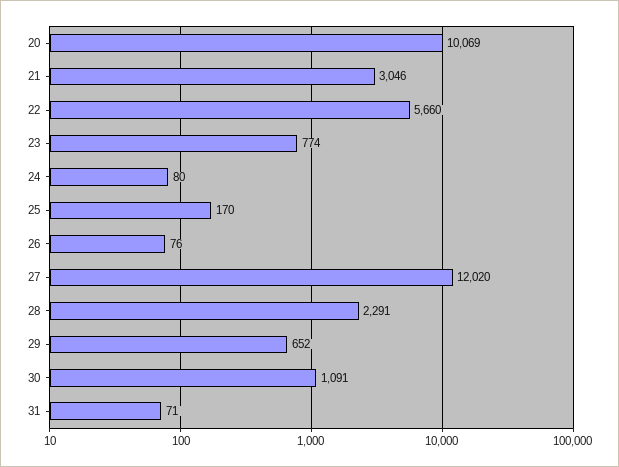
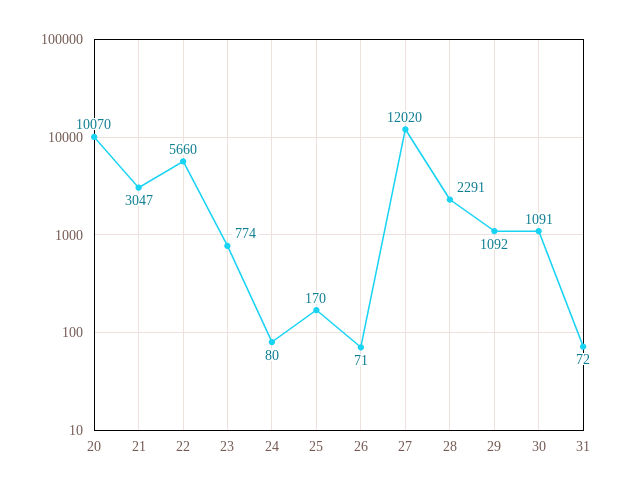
  {
-   "20": 10069,
+   "20": 10070,
-   "21": 3046,
+   "21": 3047,
    "22": 5660,
    "23": 774,
    "24": 80,
    "25": 170,
-   "26": 76,
+   "26": 71,
    "27": 12020,
    "28": 2291,
-   "29": 652,
+   "29": 1092,
    "30": 1091,
-   "31": 71
+   "31": 72
  }

